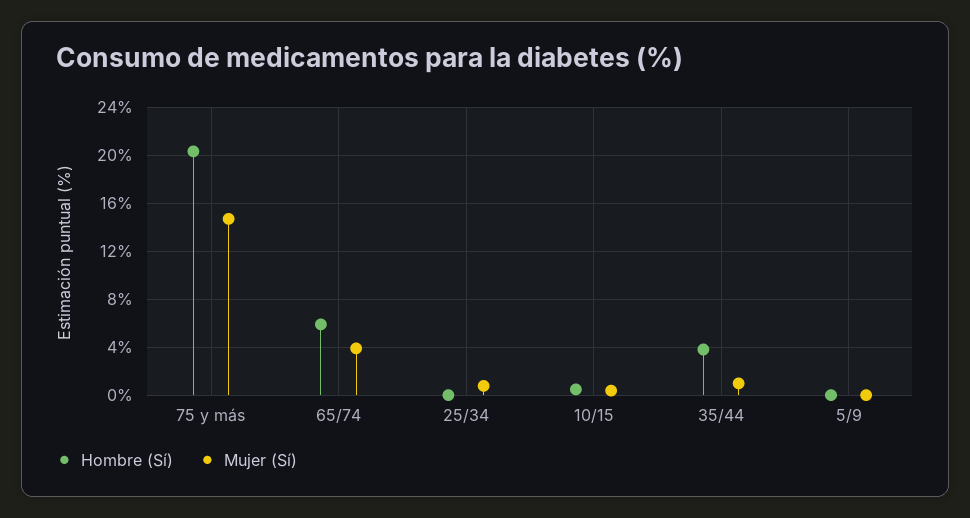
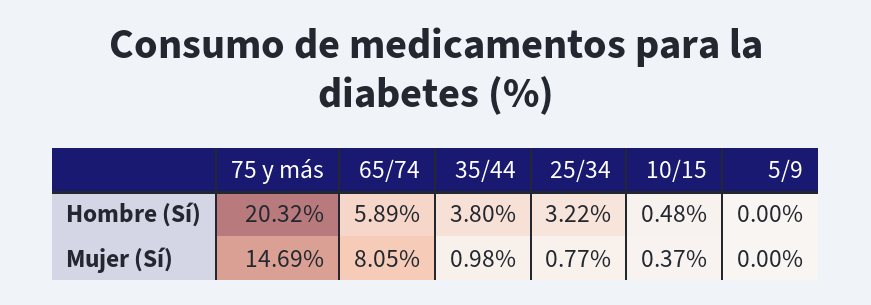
  {
    "Hombre (Sí)": {
      "75 y más": 20.32,
      "65/74": 5.89,
-     "25/34": 0,
+     "25/34": 3.22,
      "10/15": 0.48,
      "35/44": 3.8,
      "5/9": 0
    },
    "Mujer (Sí)": {
      "75 y más": 14.69,
-     "65/74": 4,
+     "65/74": 8.05,
      "25/34": 0.77,
      "10/15": 0.37,
      "35/44": 0.98,
      "5/9": 0
    }
  }

